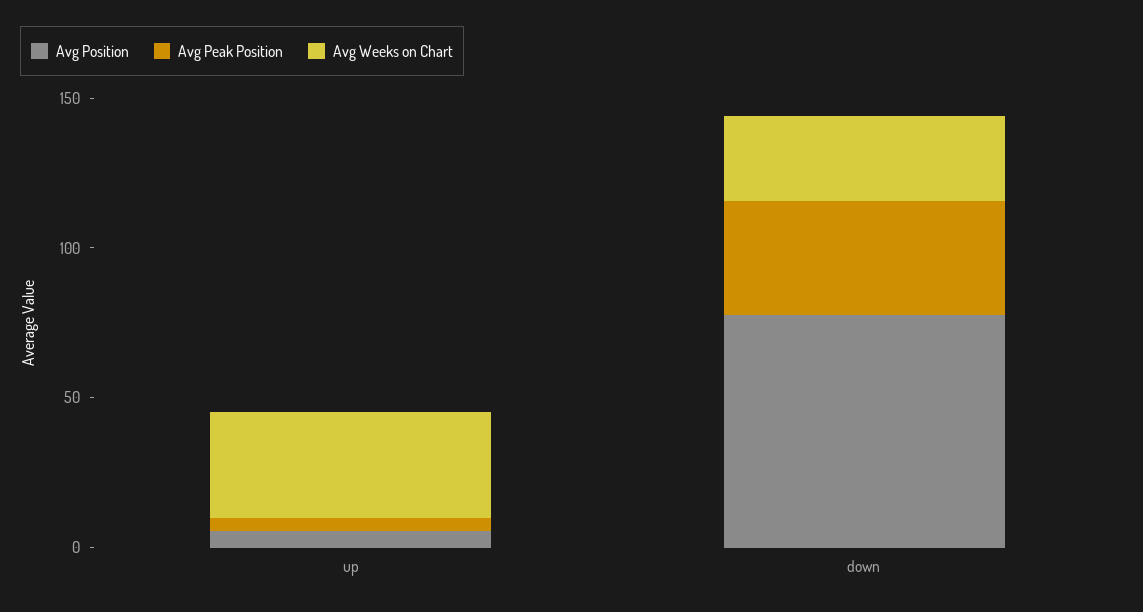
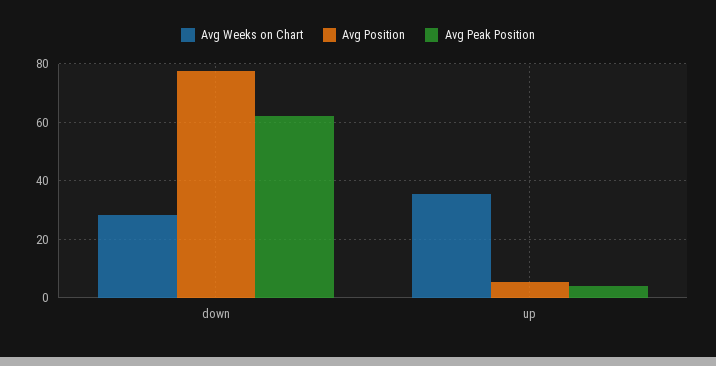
  {
    "Avg Position": {
      "up": 5,
      "down": 77.5
    },
    "Avg Peak Position": {
      "up": 5,
-     "down": 40
+     "down": 62.5
    },
    "Avg Weeks on Chart": {
      "up": 35,
      "down": 27.5
    }
  }

